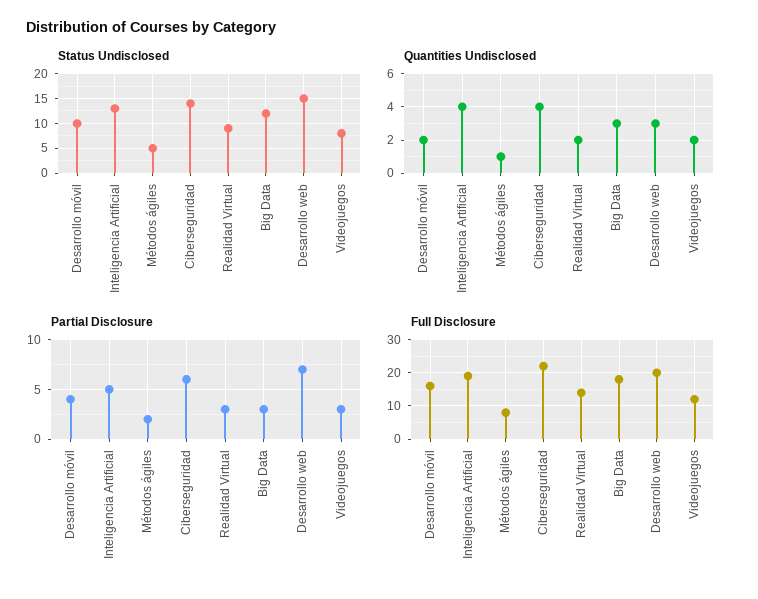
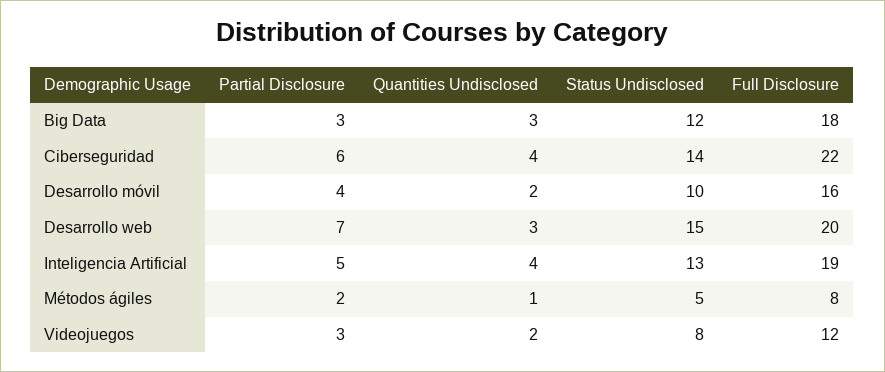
  {
    "Status Undisclosed": {
      "Desarrollo móvil": 10,
      "Inteligencia Artificial": 13,
      "Métodos ágiles": 5,
      "Ciberseguridad": 14,
-     "Realidad Virtual": 10,
      "Big Data": 12,
      "Desarrollo web": 15,
      "Videojuegos": 8
    },
    "Quantities Undisclosed": {
      "Desarrollo móvil": 2,
      "Inteligencia Artificial": 4,
      "Métodos ágiles": 1,
      "Ciberseguridad": 4,
-     "Realidad Virtual": 2,
      "Big Data": 3,
      "Desarrollo web": 3,
      "Videojuegos": 2
    },
    "Partial Disclosure": {
      "Desarrollo móvil": 4,
      "Inteligencia Artificial": 5,
      "Métodos ágiles": 2,
      "Ciberseguridad": 6,
-     "Realidad Virtual": 3,
      "Big Data": 3,
      "Desarrollo web": 7,
      "Videojuegos": 3
    },
    "Full Disclosure": {
      "Desarrollo móvil": 16,
      "Inteligencia Artificial": 19,
      "Métodos ágiles": 8,
      "Ciberseguridad": 22,
-     "Realidad Virtual": 15,
      "Big Data": 18,
      "Desarrollo web": 20,
      "Videojuegos": 12
    }
  }

